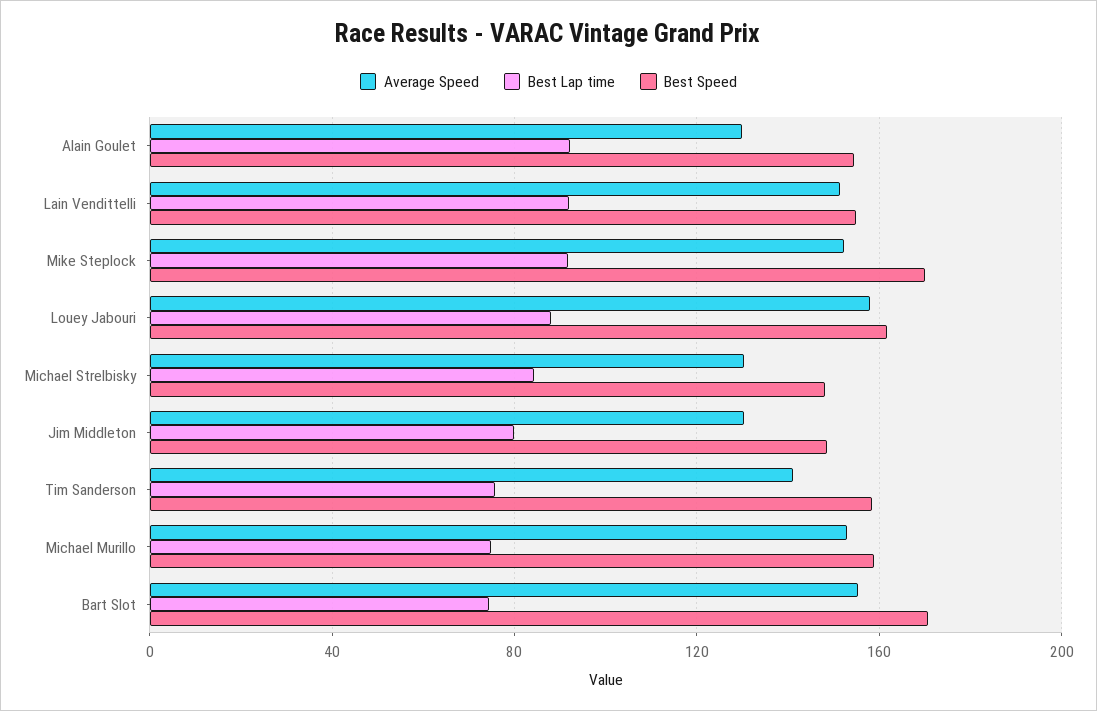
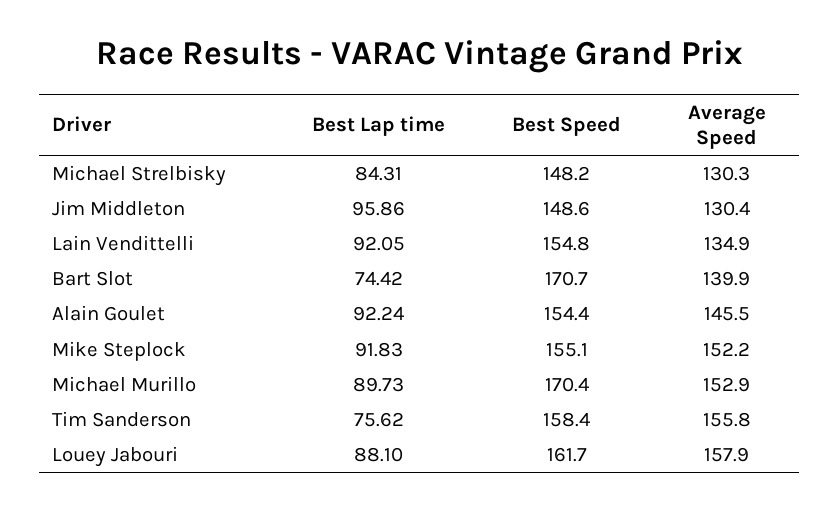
  {
    "Average Speed": {
-     "Alain Goulet": 130,
+     "Alain Goulet": 145.5,
-     "Lain Vendittelli": 150,
+     "Lain Vendittelli": 134.9,
      "Mike Steplock": 152.2,
      "Louey Jabouri": 157.9,
      "Michael Strelbisky": 130.3,
      "Jim Middleton": 130.4,
-     "Tim Sanderson": 140,
+     "Tim Sanderson": 155.8,
      "Michael Murillo": 152.9,
-     "Bart Slot": 155
+     "Bart Slot": 139.9
    },
    "Best Lap time": {
      "Alain Goulet": 92.24,
      "Lain Vendittelli": 92.05,
      "Mike Steplock": 91.83,
      "Louey Jabouri": 88.1,
      "Michael Strelbisky": 84.31,
-     "Jim Middleton": 80,
+     "Jim Middleton": 95.86,
      "Tim Sanderson": 75.62,
-     "Michael Murillo": 75,
+     "Michael Murillo": 89.73,
      "Bart Slot": 74.42
    },
    "Best Speed": {
      "Alain Goulet": 154.4,
      "Lain Vendittelli": 154.8,
-     "Mike Steplock": 170,
+     "Mike Steplock": 155.1,
      "Louey Jabouri": 161.7,
      "Michael Strelbisky": 148.2,
      "Jim Middleton": 148.6,
      "Tim Sanderson": 158.4,
-     "Michael Murillo": 160,
+     "Michael Murillo": 170.4,
      "Bart Slot": 170.7
    }
  }

